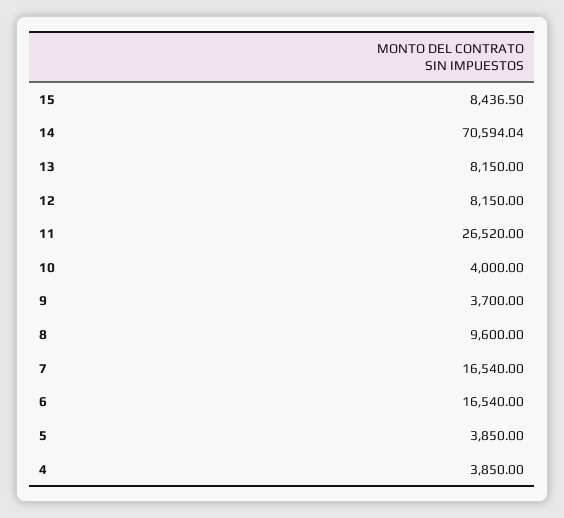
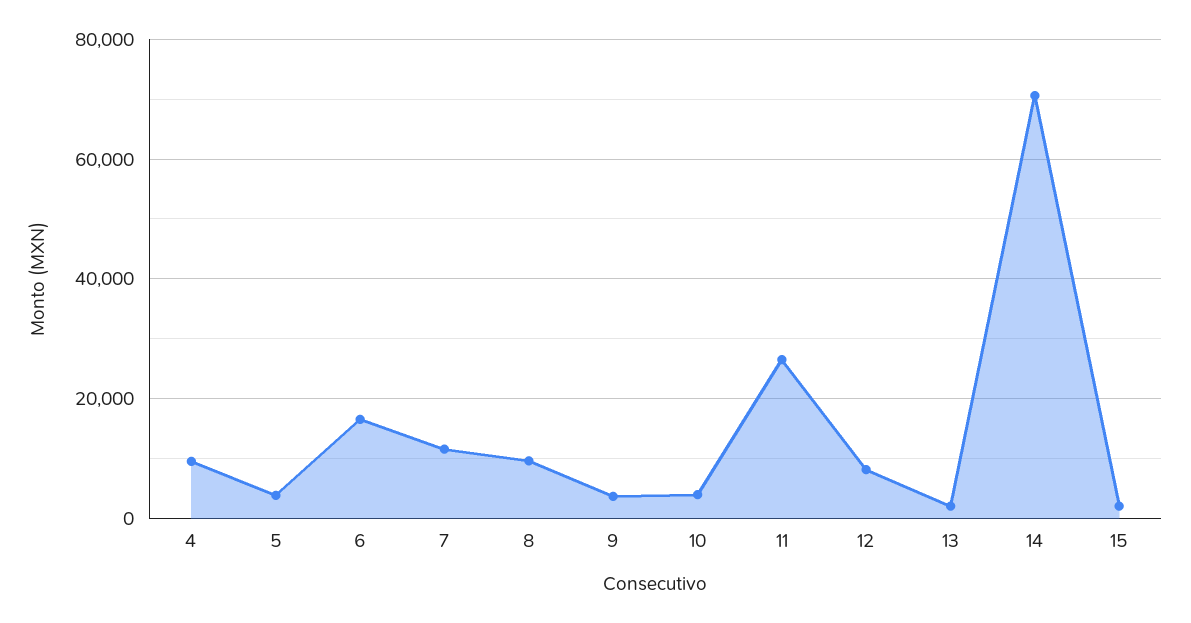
  {
-   "15": 8436.5,
+   "15": 2000,
    "14": 70594.04,
-   "13": 8150,
+   "13": 2000,
    "12": 8150,
    "11": 26520,
    "10": 4000,
    "9": 3700,
    "8": 9600,
-   "7": 16540,
+   "7": 12000,
    "6": 16540,
    "5": 3850,
-   "4": 3850
+   "4": 10000
  }

